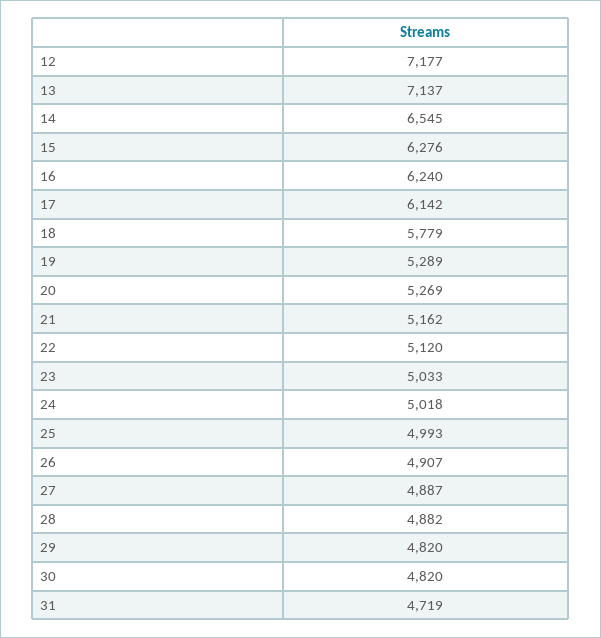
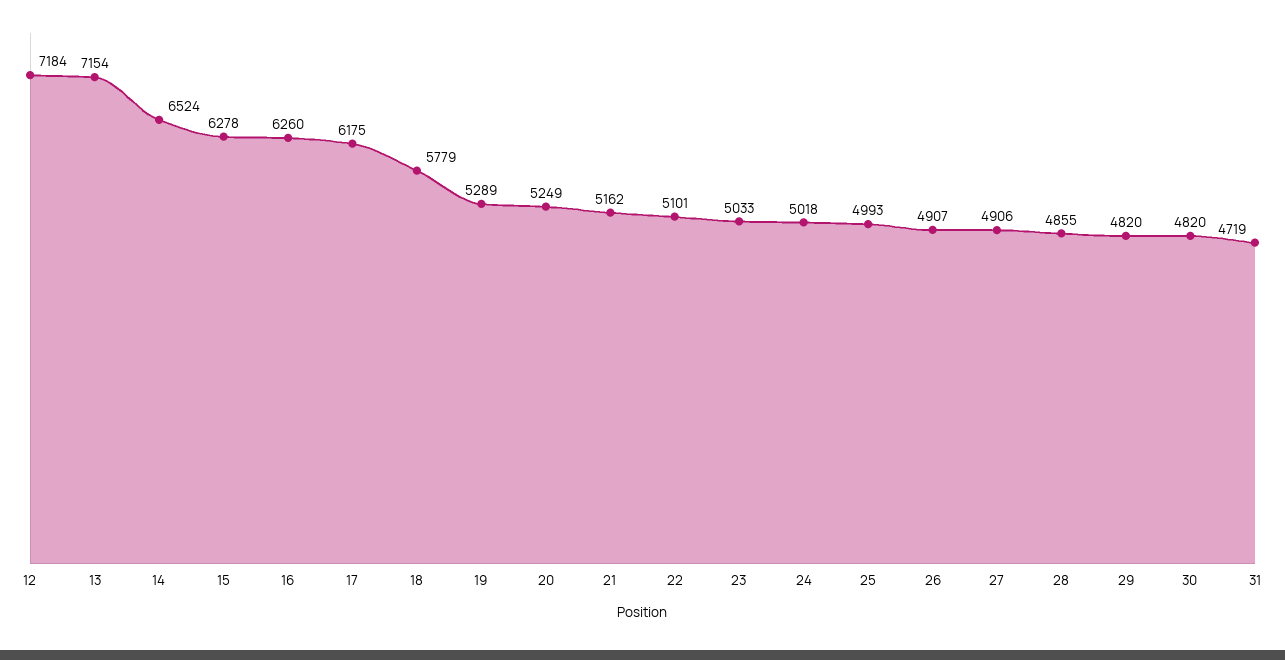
  {
-   "12": 7177,
+   "12": 7184,
-   "13": 7137,
+   "13": 7154,
-   "14": 6545,
+   "14": 6524,
-   "15": 6276,
+   "15": 6278,
-   "16": 6240,
+   "16": 6260,
-   "17": 6142,
+   "17": 6175,
    "18": 5779,
    "19": 5289,
-   "20": 5269,
+   "20": 5249,
    "21": 5162,
-   "22": 5120,
+   "22": 5101,
    "23": 5033,
    "24": 5018,
    "25": 4993,
    "26": 4907,
-   "27": 4887,
+   "27": 4906,
-   "28": 4882,
+   "28": 4855,
    "29": 4820,
    "30": 4820,
    "31": 4719
  }

